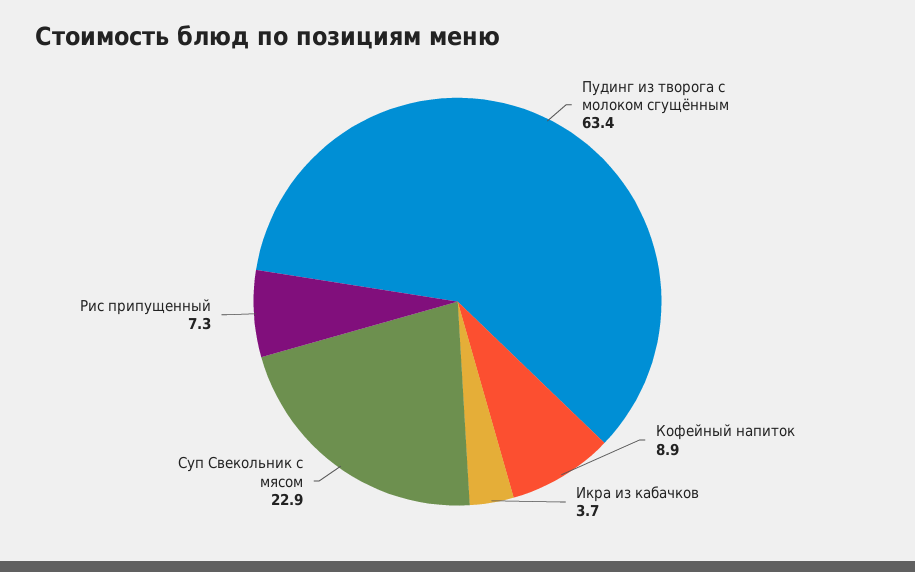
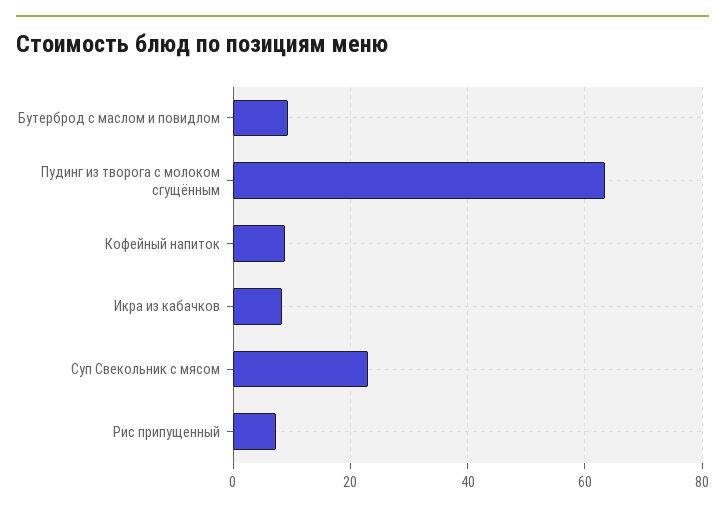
  {
    "Пудинг из творога с молоком сгущённым": 63.4,
    "Кофейный напиток": 8.9,
-   "Икра из кабачков": 3.7,
+   "Икра из кабачков": 8,
    "Суп Свекольник с мясом": 22.9,
-   "Рис припущенный": 7.3
+   "Рис припущенный": 7.3,
+   "Бутерброд с маслом и повидлом": 10
  }

